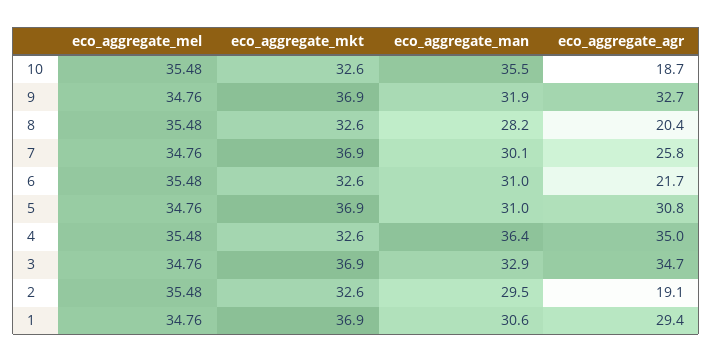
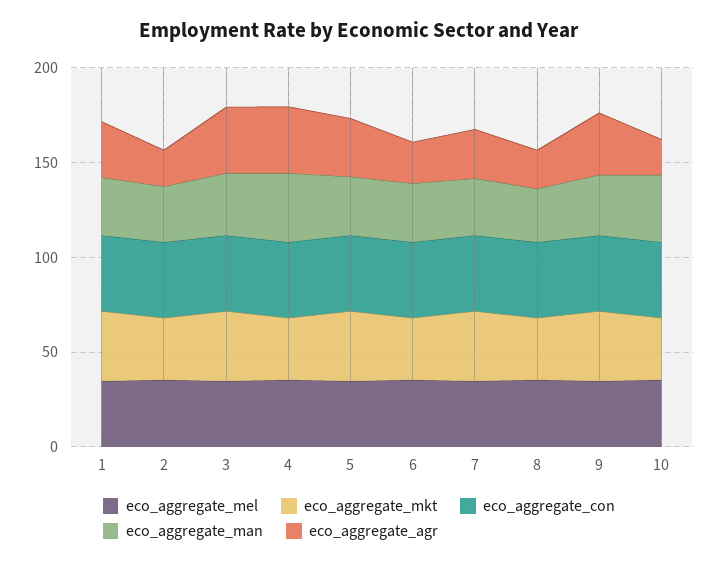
  {
    "eco_aggregate_mel": {
      "10": 35.48,
      "9": 34.76,
      "8": 35.48,
      "7": 34.76,
      "6": 35.48,
      "5": 34.76,
      "4": 35.48,
      "3": 34.76,
      "2": 35.48,
      "1": 34.76
    },
    "eco_aggregate_mkt": {
      "10": 32.6,
      "9": 36.9,
      "8": 32.6,
      "7": 36.9,
      "6": 32.6,
      "5": 36.9,
      "4": 32.6,
      "3": 36.9,
      "2": 32.6,
      "1": 36.9
    },
    "eco_aggregate_man": {
      "10": 35.5,
      "9": 31.9,
      "8": 28.2,
      "7": 30.1,
      "6": 31,
      "5": 31,
      "4": 36.4,
      "3": 32.9,
      "2": 29.5,
      "1": 30.6
    },
    "eco_aggregate_agr": {
      "10": 18.7,
      "9": 32.7,
      "8": 20.4,
      "7": 25.8,
      "6": 21.7,
      "5": 30.8,
      "4": 35,
      "3": 34.7,
      "2": 19.1,
      "1": 29.4
-   }
+   },
+   "eco_aggregate_con": {
+     "1": 40,
+     "2": 40,
+     "3": 40,
+     "4": 40,
+     "5": 40,
+     "6": 40,
+     "7": 40,
+     "8": 40,
+     "9": 40,
+     "10": 40
+   }
  }

